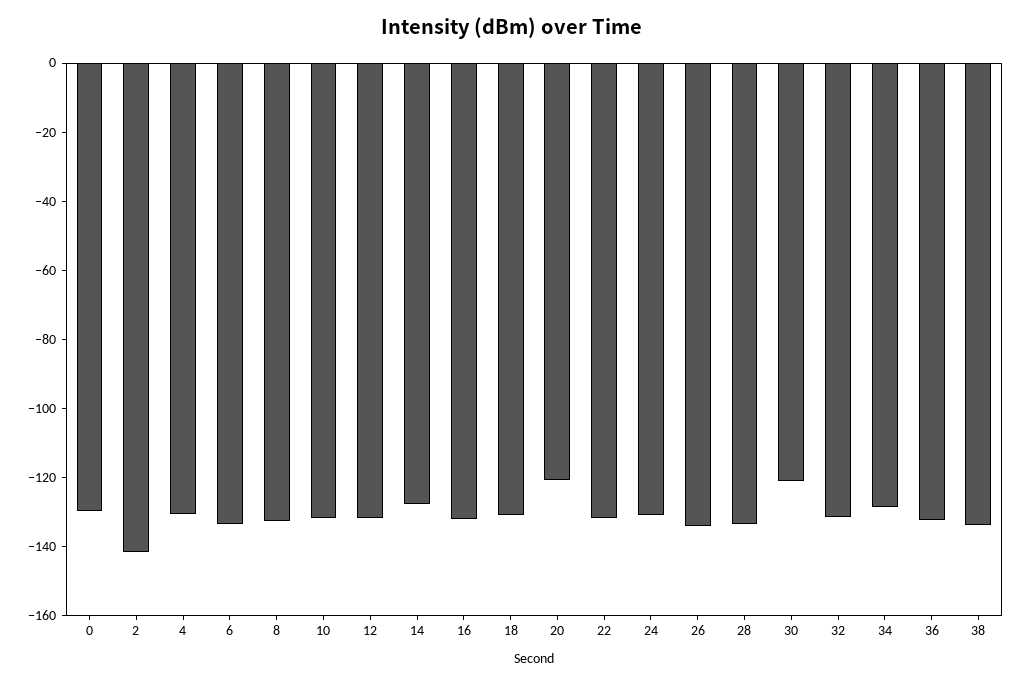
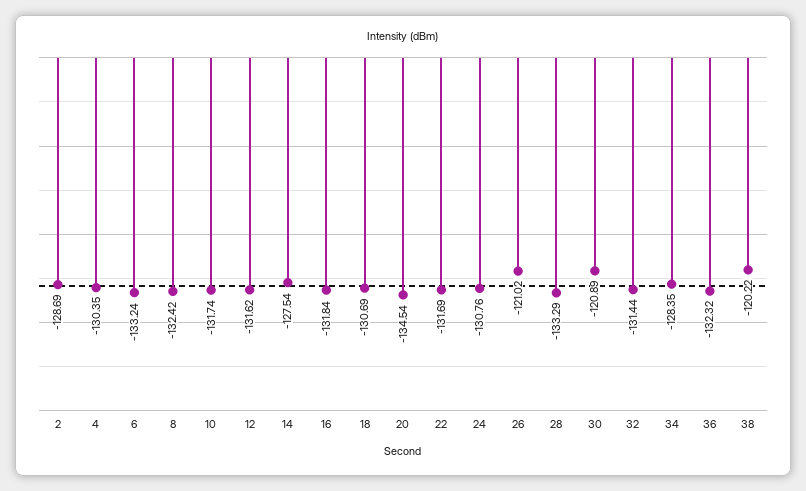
  {
-   "0": -130,
-   "2": -140,
+   "2": -128.69,
    "4": -130.35,
    "6": -133.24,
    "8": -132.42,
    "10": -131.74,
    "12": -131.62,
    "14": -127.54,
    "16": -131.84,
    "18": -130.69,
-   "20": -120,
+   "20": -134.54,
    "22": -131.69,
    "24": -130.76,
-   "26": -135,
+   "26": -121.02,
    "28": -133.29,
    "30": -120.89,
    "32": -131.44,
    "34": -128.35,
    "36": -132.32,
-   "38": -135
+   "38": -120.22
  }

